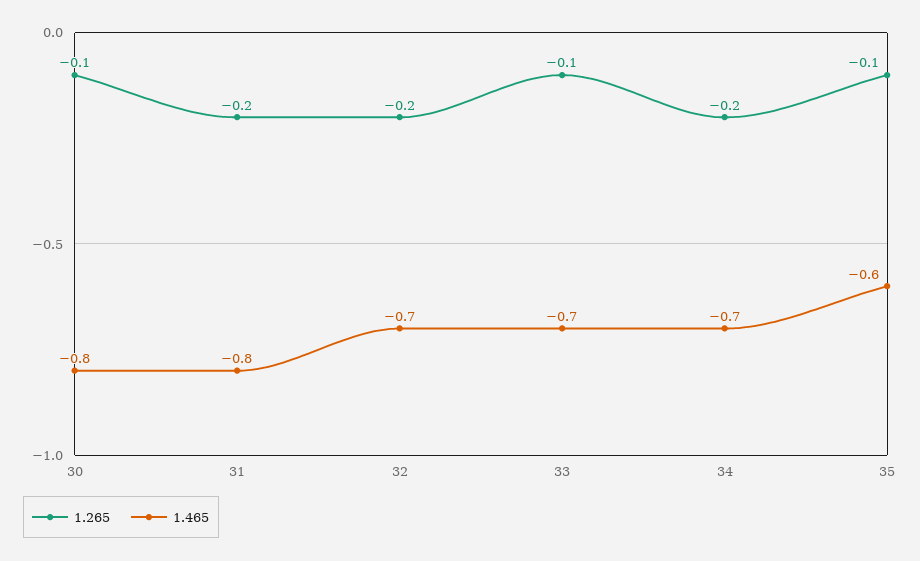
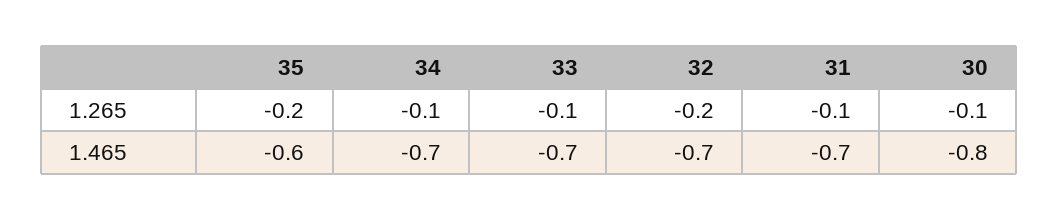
  {
    "1.265": {
      "30": -0.1,
-     "31": -0.2,
+     "31": -0.1,
      "32": -0.2,
      "33": -0.1,
-     "34": -0.2,
+     "34": -0.1,
-     "35": -0.1
+     "35": -0.2
    },
    "1.465": {
      "30": -0.8,
-     "31": -0.8,
+     "31": -0.7,
      "32": -0.7,
      "33": -0.7,
      "34": -0.7,
      "35": -0.6
    }
  }

